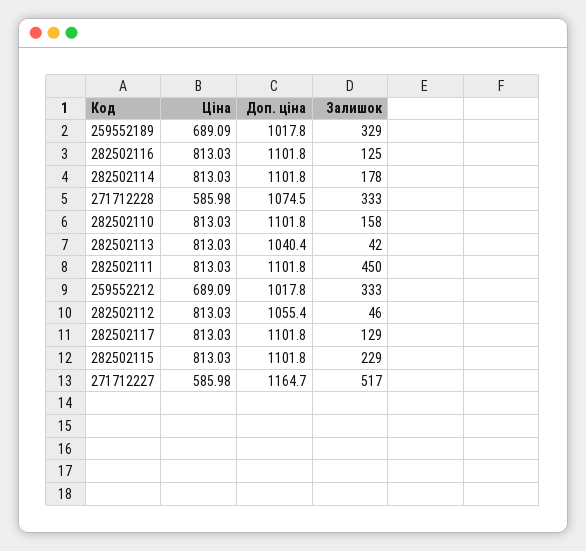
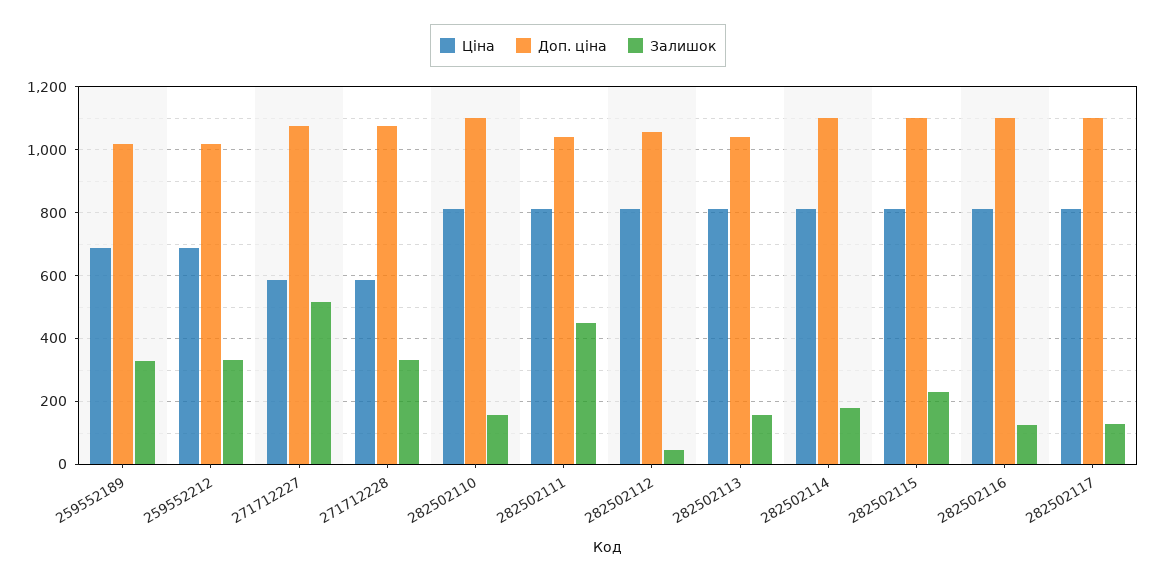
  {
    "Ціна": {
      "259552189": 689.09,
      "282502116": 813.03,
      "282502114": 813.03,
      "271712228": 585.98,
      "282502110": 813.03,
      "282502113": 813.03,
      "282502111": 813.03,
      "259552212": 689.09,
      "282502112": 813.03,
      "282502117": 813.03,
      "282502115": 813.03,
      "271712227": 585.98
    },
    "Доп. ціна": {
      "259552189": 1017.8,
      "282502116": 1101.8,
      "282502114": 1101.8,
      "271712228": 1074.5,
      "282502110": 1101.8,
      "282502113": 1040.4,
-     "282502111": 1101.8,
+     "282502111": 1040,
      "259552212": 1017.8,
      "282502112": 1055.4,
      "282502117": 1101.8,
      "282502115": 1101.8,
-     "271712227": 1164.7
+     "271712227": 1080
    },
    "Залишок": {
      "259552189": 329,
      "282502116": 125,
      "282502114": 178,
      "271712228": 333,
      "282502110": 158,
-     "282502113": 42,
+     "282502113": 160,
      "282502111": 450,
      "259552212": 333,
      "282502112": 46,
      "282502117": 129,
      "282502115": 229,
      "271712227": 517
    }
  }

